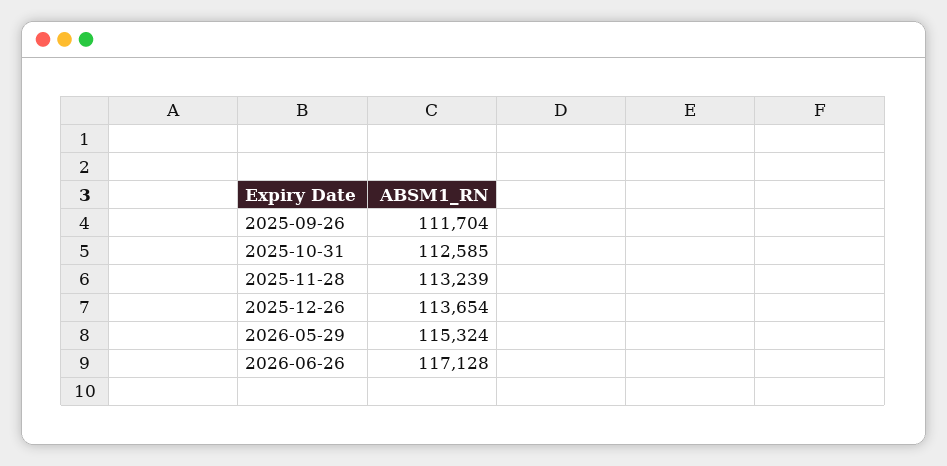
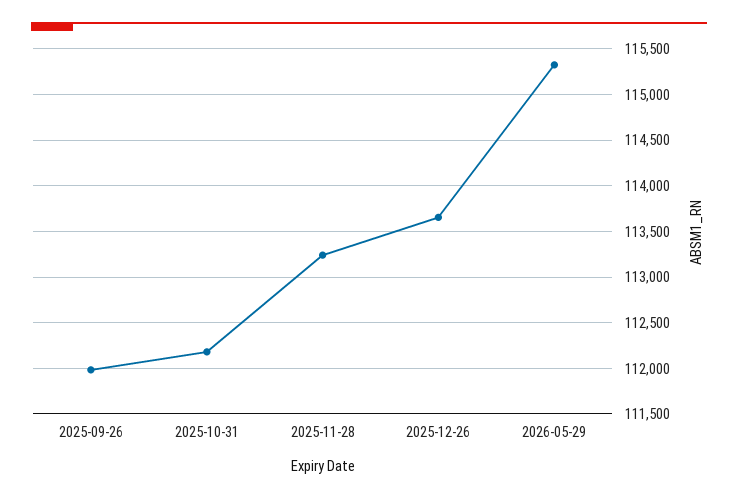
  {
-   "2025-09-26": 111704,
+   "2025-09-26": 112000,
-   "2025-10-31": 112585,
+   "2025-10-31": 112200,
    "2025-11-28": 113239,
    "2025-12-26": 113654,
-   "2026-05-29": 115324,
+   "2026-05-29": 115324
-   "2026-06-26": 117128
  }

